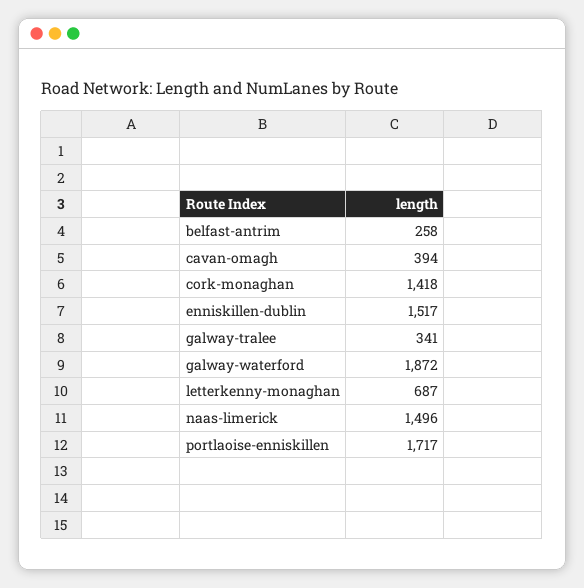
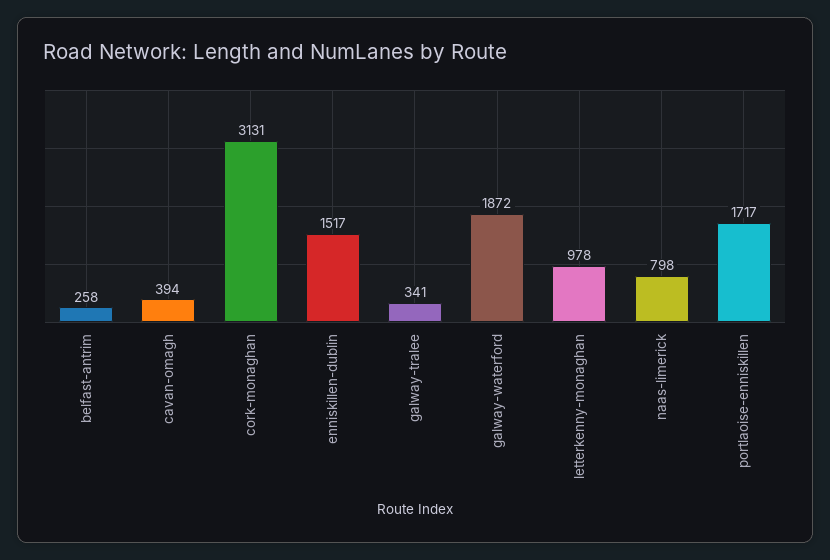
  {
    "belfast-antrim": 258,
    "cavan-omagh": 394,
-   "cork-monaghan": 1418,
+   "cork-monaghan": 3131,
    "enniskillen-dublin": 1517,
    "galway-tralee": 341,
    "galway-waterford": 1872,
-   "letterkenny-monaghan": 687,
+   "letterkenny-monaghan": 978,
-   "naas-limerick": 1496,
+   "naas-limerick": 798,
    "portlaoise-enniskillen": 1717
  }

